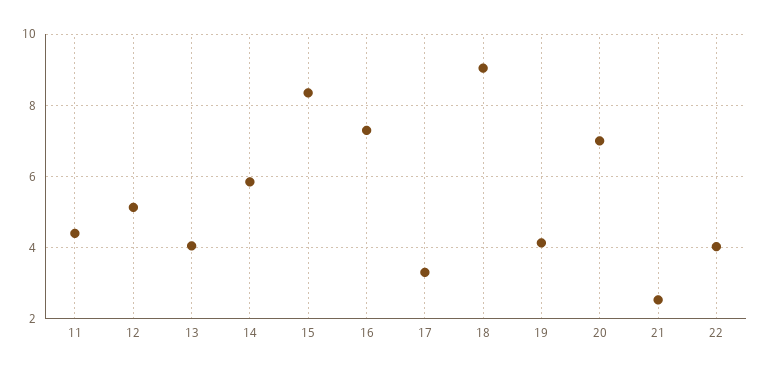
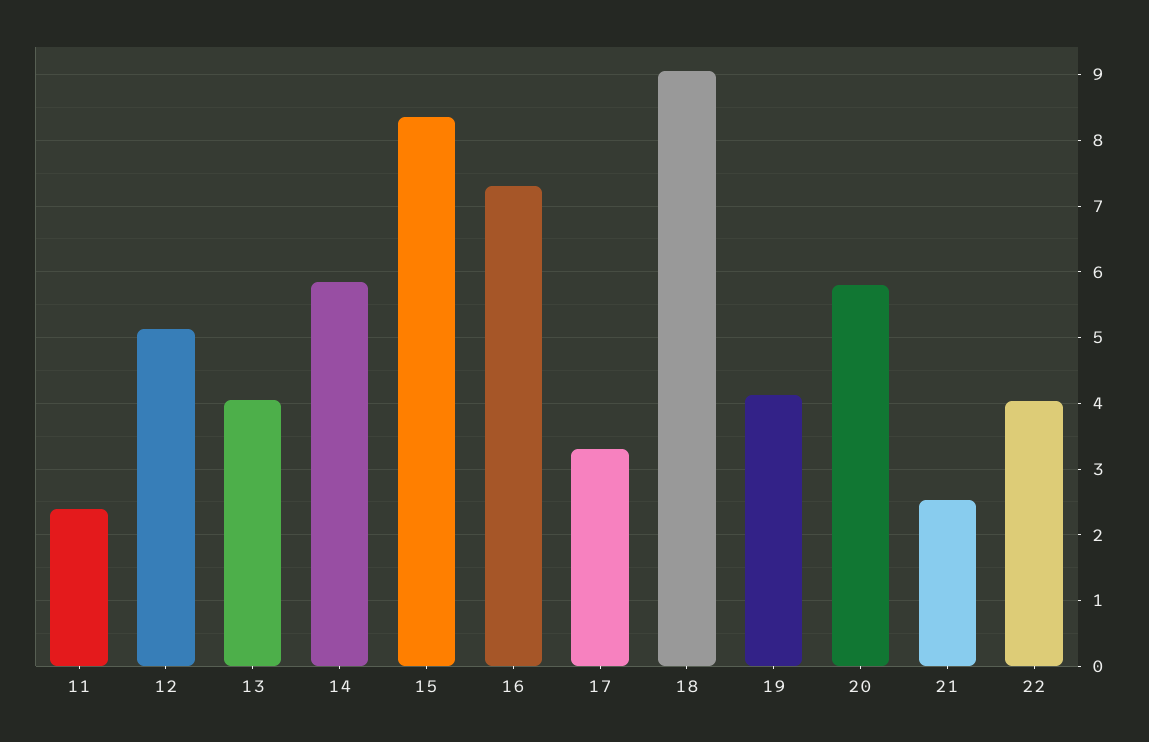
  {
-   "11": 4.4,
+   "11": 2.4,
    "12": 5.1,
    "13": 4.1,
    "14": 5.9,
    "15": 8.4,
    "16": 7.3,
    "17": 3.3,
    "18": 9.1,
    "19": 4.1,
-   "20": 7,
+   "20": 5.8,
    "21": 2.5,
    "22": 4
  }

